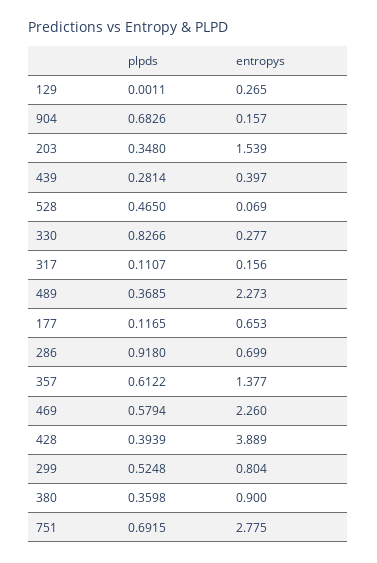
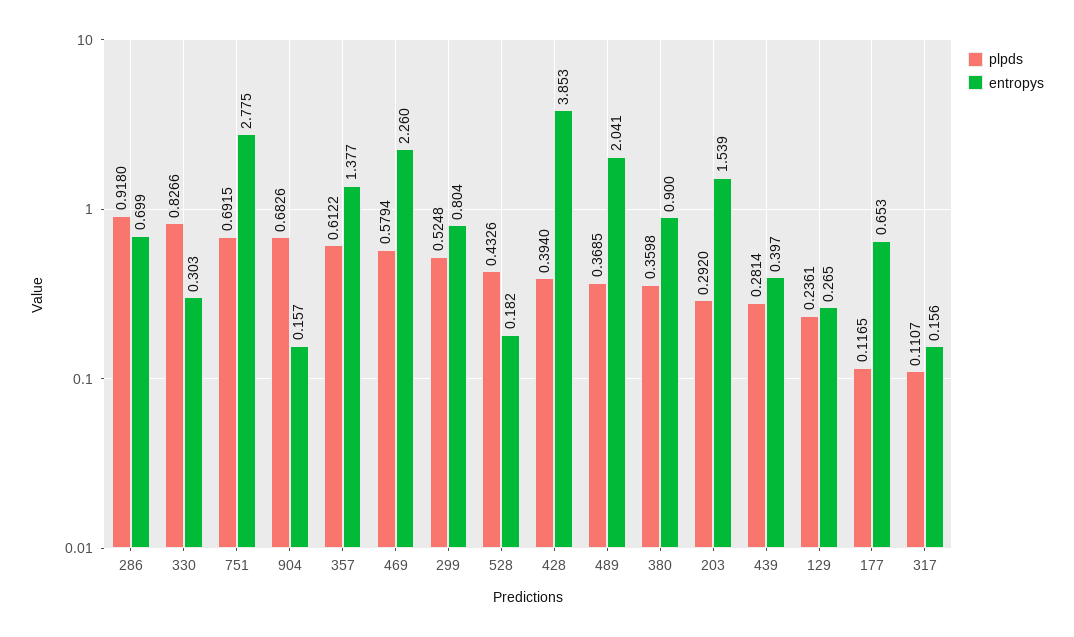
  {
    "plpds": {
-     "129": 0.0011,
+     "129": 0.2361,
      "904": 0.6826,
-     "203": 0.348,
+     "203": 0.292,
      "439": 0.2814,
-     "528": 0.465,
+     "528": 0.4326,
      "330": 0.8266,
      "317": 0.1107,
      "489": 0.3685,
      "177": 0.1165,
      "286": 0.918,
      "357": 0.6122,
      "469": 0.5794,
-     "428": 0.3939,
+     "428": 0.394,
      "299": 0.5248,
      "380": 0.3598,
      "751": 0.6915
    },
    "entropys": {
      "129": 0.265,
      "904": 0.157,
      "203": 1.539,
      "439": 0.397,
-     "528": 0.069,
+     "528": 0.182,
-     "330": 0.277,
+     "330": 0.303,
      "317": 0.156,
-     "489": 2.273,
+     "489": 2.041,
      "177": 0.653,
      "286": 0.699,
      "357": 1.377,
      "469": 2.26,
-     "428": 3.889,
+     "428": 3.853,
      "299": 0.804,
      "380": 0.9,
      "751": 2.775
    }
  }

